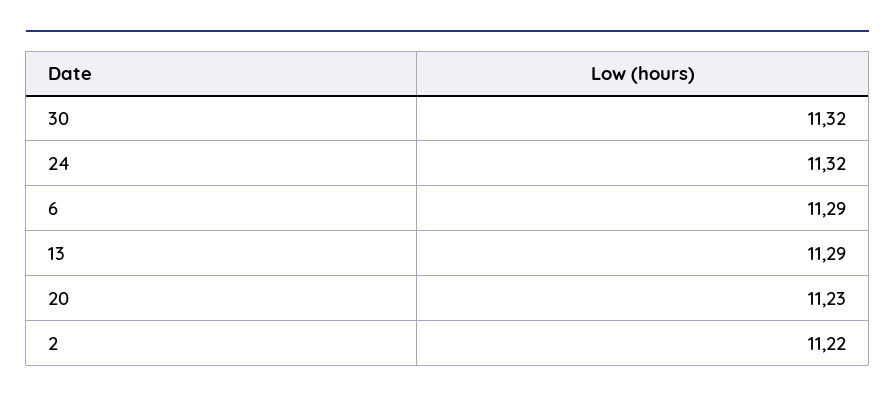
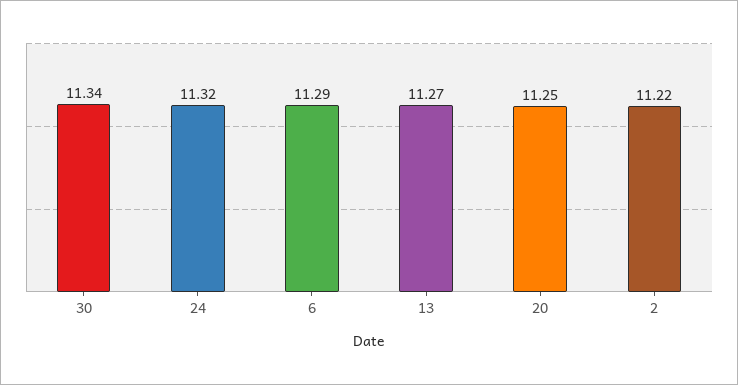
  {
-   "30": 11.32,
+   "30": 11.34,
    "24": 11.32,
    "6": 11.29,
-   "13": 11.29,
+   "13": 11.27,
-   "20": 11.23,
+   "20": 11.25,
    "2": 11.22
  }

